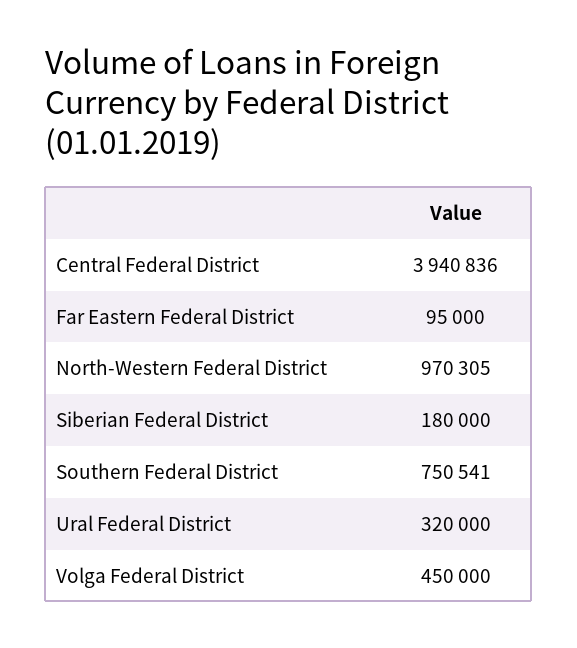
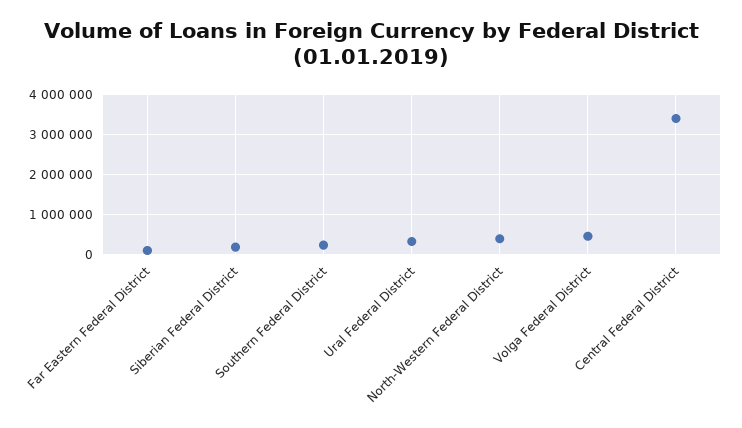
  {
-   "Central Federal District": 3940836,
+   "Central Federal District": 3400000,
    "Far Eastern Federal District": 95000,
-   "North-Western Federal District": 970305,
+   "North-Western Federal District": 400000,
    "Siberian Federal District": 180000,
-   "Southern Federal District": 750541,
+   "Southern Federal District": 200000,
    "Ural Federal District": 320000,
    "Volga Federal District": 450000
  }

